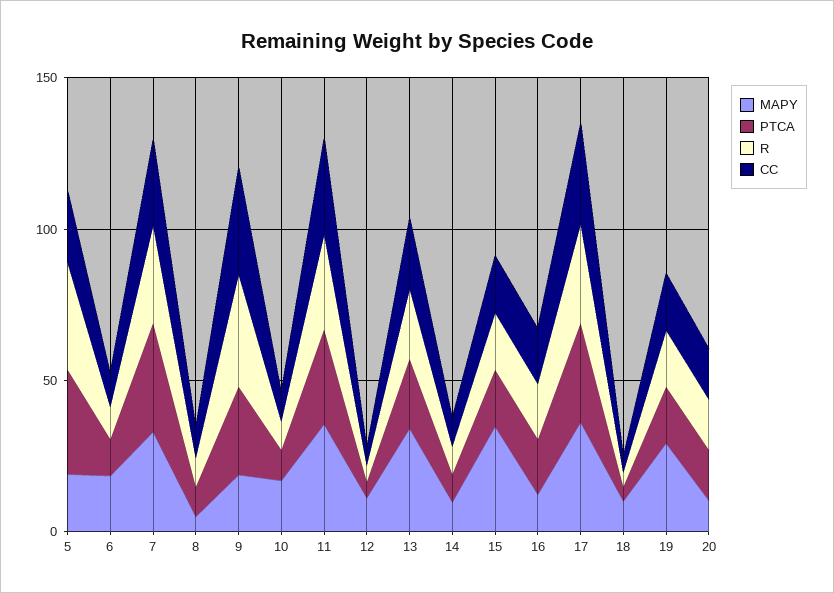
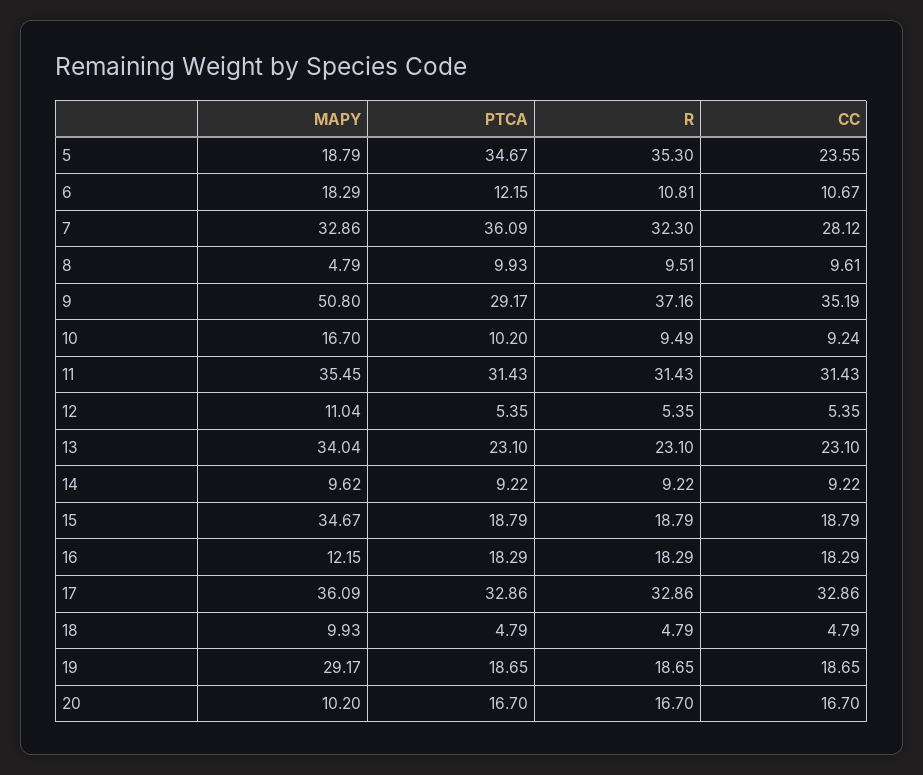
  {
    "MAPY": {
      "5": 18.79,
      "6": 18.29,
      "7": 32.86,
      "8": 4.79,
-     "9": 20,
+     "9": 50.8,
      "10": 16.7,
      "11": 35.45,
      "12": 11.04,
      "13": 34.04,
      "14": 9.62,
      "15": 34.67,
      "16": 12.15,
      "17": 36.09,
      "18": 9.93,
      "19": 29.17,
      "20": 10.2
    },
    "PTCA": {
      "5": 34.67,
      "6": 12.15,
      "7": 36.09,
      "8": 9.93,
      "9": 29.17,
      "10": 10.2,
      "11": 31.43,
      "12": 5.35,
      "13": 23.1,
      "14": 9.22,
      "15": 18.79,
      "16": 18.29,
      "17": 32.86,
      "18": 4.79,
      "19": 18.65,
      "20": 16.7
    },
    "R": {
      "5": 35.3,
      "6": 10.81,
      "7": 32.3,
      "8": 9.51,
      "9": 37.16,
      "10": 9.49,
      "11": 31.43,
      "12": 5.35,
      "13": 23.1,
      "14": 9.22,
      "15": 18.79,
      "16": 18.29,
      "17": 32.86,
      "18": 4.79,
      "19": 18.65,
      "20": 16.7
    },
    "CC": {
      "5": 23.55,
      "6": 10.67,
      "7": 28.12,
      "8": 9.61,
      "9": 35.19,
      "10": 9.24,
      "11": 31.43,
      "12": 5.35,
      "13": 23.1,
      "14": 9.22,
      "15": 18.79,
      "16": 18.29,
      "17": 32.86,
      "18": 4.79,
      "19": 18.65,
      "20": 16.7
    }
  }

